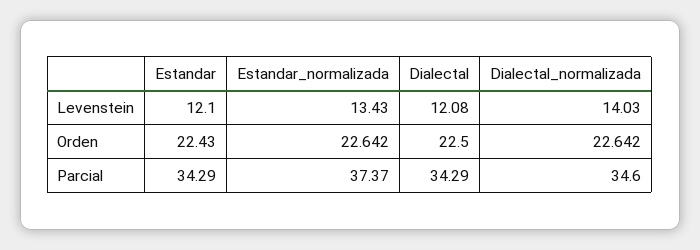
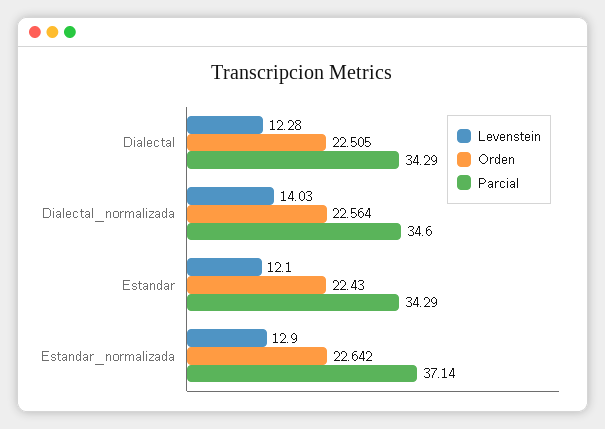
  {
    "Levenstein": {
      "Estandar": 12.1,
-     "Estandar_normalizada": 13.43,
+     "Estandar_normalizada": 12.9,
-     "Dialectal": 12.08,
+     "Dialectal": 12.28,
      "Dialectal_normalizada": 14.03
    },
    "Orden": {
      "Estandar": 22.43,
      "Estandar_normalizada": 22.642,
-     "Dialectal": 22.5,
+     "Dialectal": 22.505,
-     "Dialectal_normalizada": 22.642
+     "Dialectal_normalizada": 22.564
    },
    "Parcial": {
      "Estandar": 34.29,
-     "Estandar_normalizada": 37.37,
+     "Estandar_normalizada": 37.14,
      "Dialectal": 34.29,
      "Dialectal_normalizada": 34.6
    }
  }

